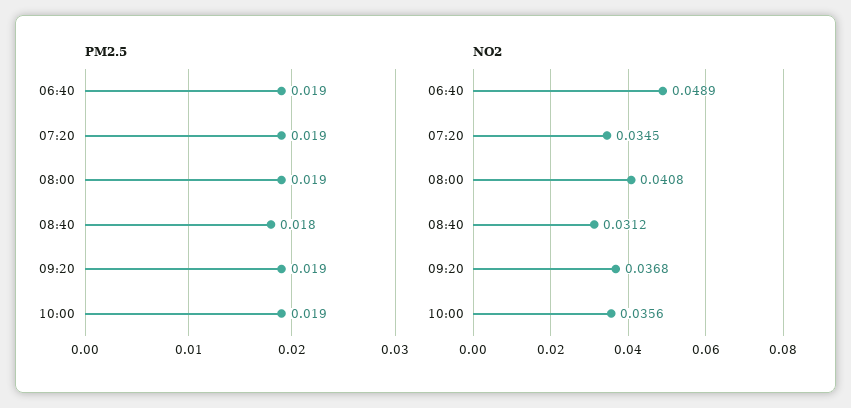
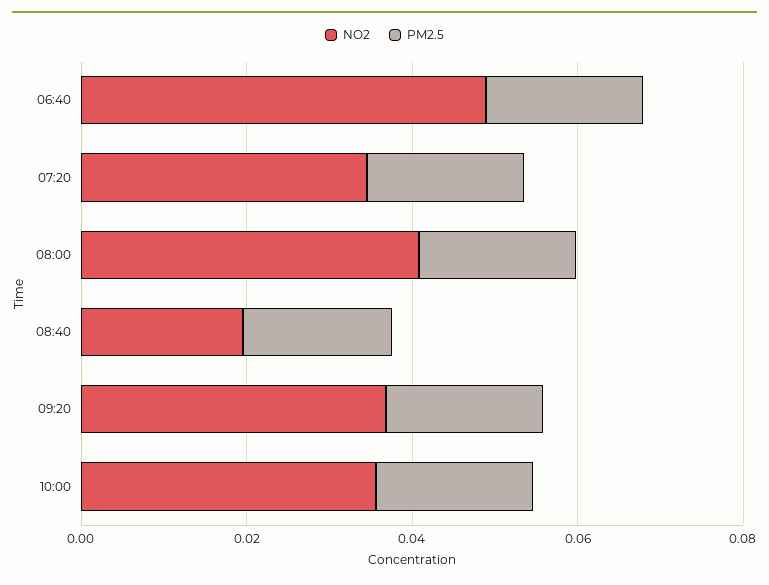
  {
    "PM2.5": {
      "06:40": 0.019,
      "07:20": 0.019,
      "08:00": 0.019,
      "08:40": 0.018,
      "09:20": 0.019,
      "10:00": 0.019
    },
    "NO2": {
      "06:40": 0.0489,
      "07:20": 0.0345,
      "08:00": 0.0408,
-     "08:40": 0.0312,
+     "08:40": 0.02,
      "09:20": 0.0368,
      "10:00": 0.0356
    }
  }

